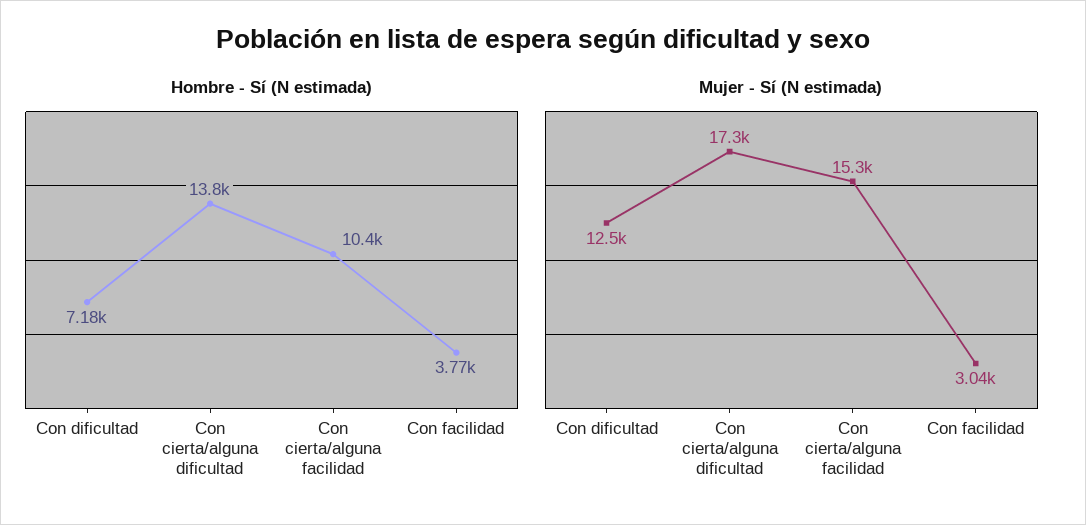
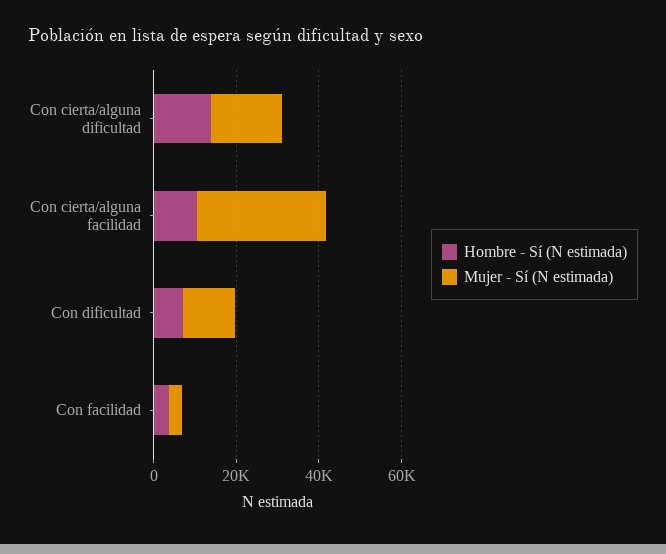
  {
    "Hombre - Sí (N estimada)": {
      "Con dificultad": 7180,
      "Con cierta/alguna dificultad": 13800,
      "Con cierta/alguna facilidad": 10400,
      "Con facilidad": 3770
    },
    "Mujer - Sí (N estimada)": {
      "Con dificultad": 12500,
      "Con cierta/alguna dificultad": 17300,
-     "Con cierta/alguna facilidad": 15300,
+     "Con cierta/alguna facilidad": 30000,
      "Con facilidad": 3040
    }
  }

